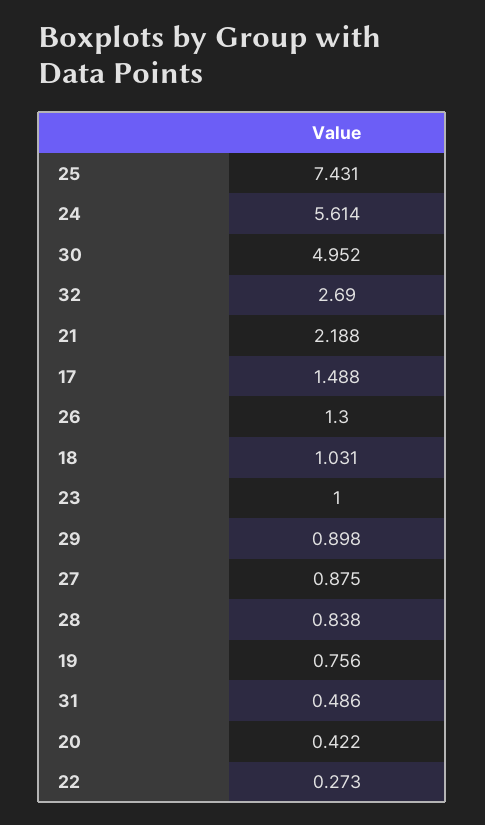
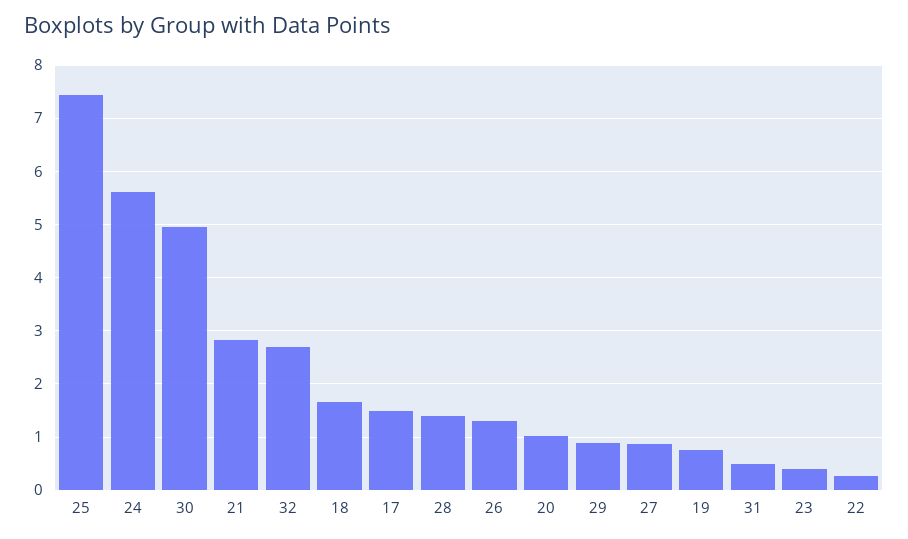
  {
    "25": 7.431,
    "24": 5.614,
    "30": 4.952,
    "32": 2.69,
-   "21": 2.188,
+   "21": 2.8,
    "17": 1.488,
    "26": 1.3,
-   "18": 1.031,
+   "18": 1.6,
-   "23": 1,
+   "23": 0.4,
    "29": 0.898,
    "27": 0.875,
-   "28": 0.838,
+   "28": 1.4,
    "19": 0.756,
    "31": 0.486,
-   "20": 0.422,
+   "20": 1,
    "22": 0.273
  }

